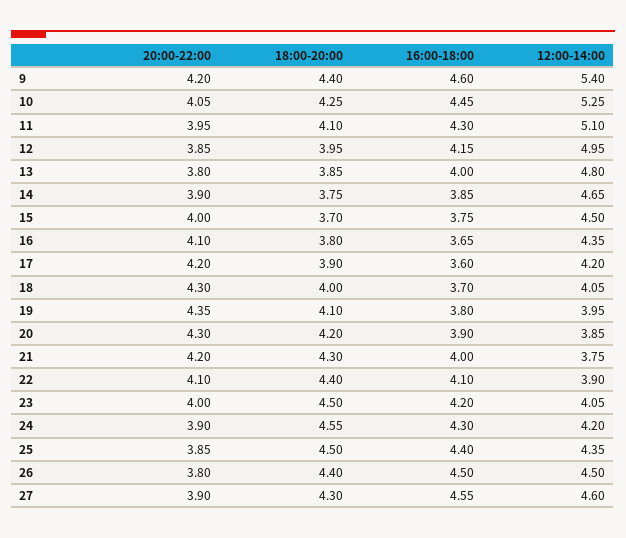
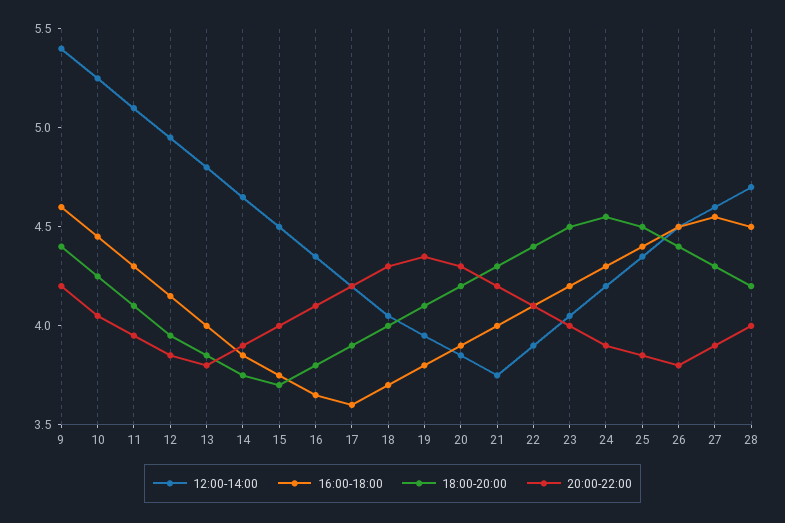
  {
    "20:00-22:00": {
      "9": 4.2,
      "10": 4.05,
      "11": 3.95,
      "12": 3.85,
      "13": 3.8,
      "14": 3.9,
      "15": 4,
      "16": 4.1,
      "17": 4.2,
      "18": 4.3,
      "19": 4.35,
      "20": 4.3,
      "21": 4.2,
      "22": 4.1,
      "23": 4,
      "24": 3.9,
      "25": 3.85,
      "26": 3.8,
-     "27": 3.9
+     "27": 3.9,
+     "28": 4
    },
    "18:00-20:00": {
      "9": 4.4,
      "10": 4.25,
      "11": 4.1,
      "12": 3.95,
      "13": 3.85,
      "14": 3.75,
      "15": 3.7,
      "16": 3.8,
      "17": 3.9,
      "18": 4,
      "19": 4.1,
      "20": 4.2,
      "21": 4.3,
      "22": 4.4,
      "23": 4.5,
      "24": 4.55,
      "25": 4.5,
      "26": 4.4,
-     "27": 4.3
+     "27": 4.3,
+     "28": 4.2
    },
    "16:00-18:00": {
      "9": 4.6,
      "10": 4.45,
      "11": 4.3,
      "12": 4.15,
      "13": 4,
      "14": 3.85,
      "15": 3.75,
      "16": 3.65,
      "17": 3.6,
      "18": 3.7,
      "19": 3.8,
      "20": 3.9,
      "21": 4,
      "22": 4.1,
      "23": 4.2,
      "24": 4.3,
      "25": 4.4,
      "26": 4.5,
-     "27": 4.55
+     "27": 4.55,
+     "28": 4.5
    },
    "12:00-14:00": {
      "9": 5.4,
      "10": 5.25,
      "11": 5.1,
      "12": 4.95,
      "13": 4.8,
      "14": 4.65,
      "15": 4.5,
      "16": 4.35,
      "17": 4.2,
      "18": 4.05,
      "19": 3.95,
      "20": 3.85,
      "21": 3.75,
      "22": 3.9,
      "23": 4.05,
      "24": 4.2,
      "25": 4.35,
      "26": 4.5,
-     "27": 4.6
+     "27": 4.6,
+     "28": 4.7
    }
  }

